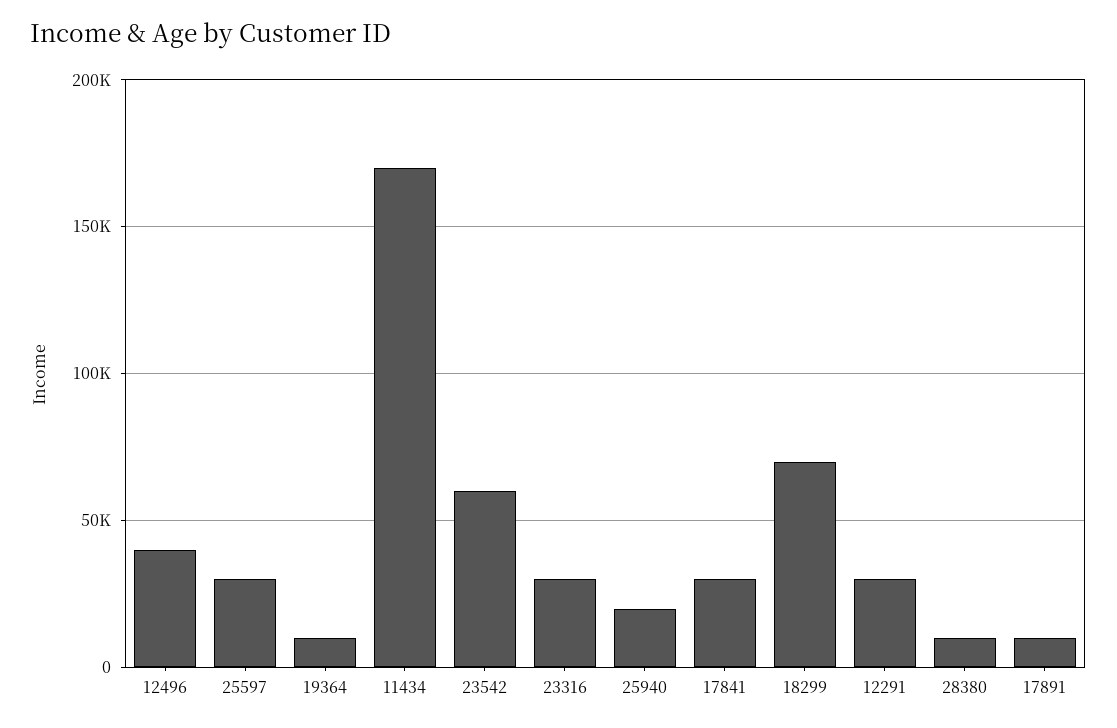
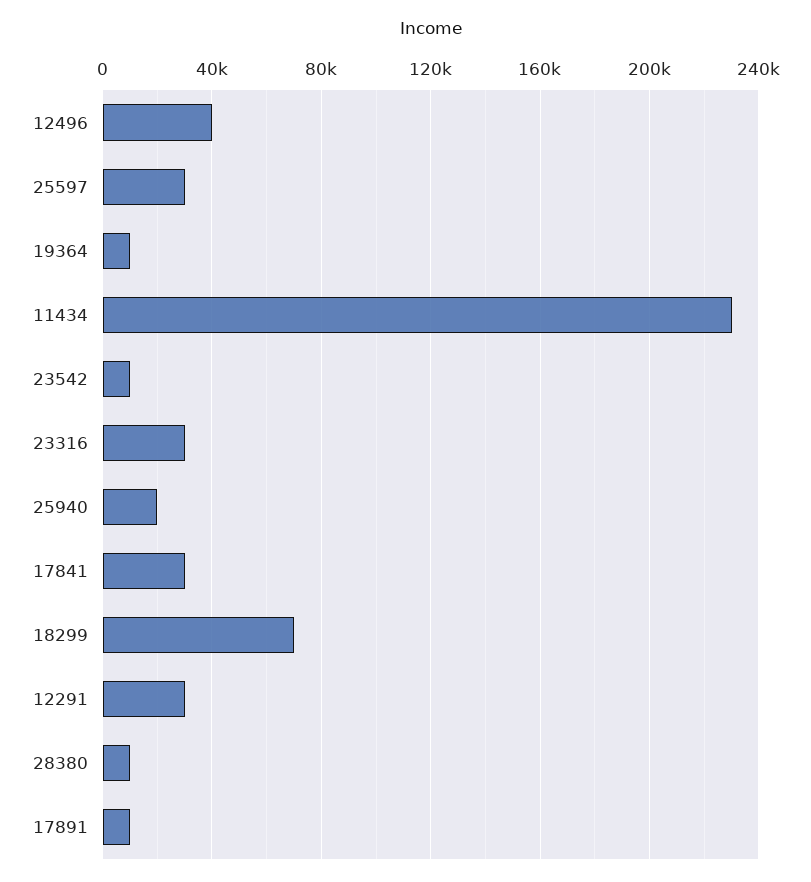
  {
    "12496": 40000,
    "25597": 30000,
    "19364": 10000,
-   "11434": 170000,
+   "11434": 230000,
-   "23542": 60000,
+   "23542": 10000,
    "23316": 30000,
    "25940": 20000,
    "17841": 30000,
    "18299": 70000,
    "12291": 30000,
    "28380": 10000,
    "17891": 10000
  }

